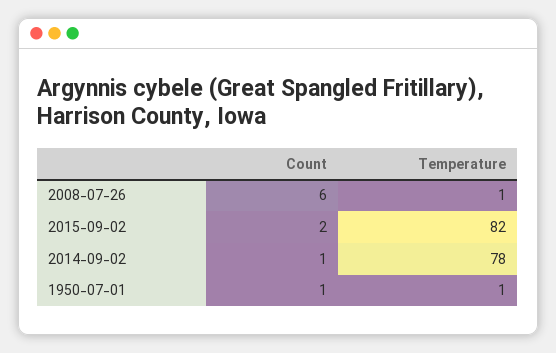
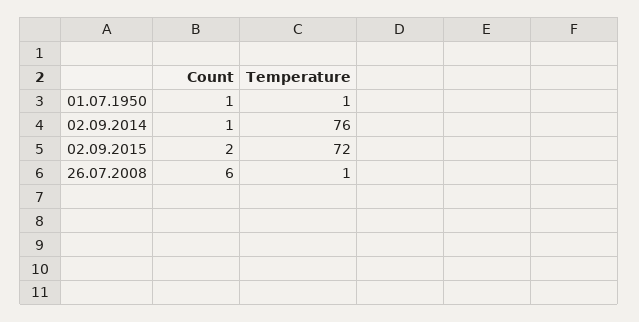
  {
    "Count": {
      "2008-07-26": 6,
      "2015-09-02": 2,
      "2014-09-02": 1,
      "1950-07-01": 1
    },
    "Temperature": {
      "2008-07-26": 1,
-     "2015-09-02": 82,
+     "2015-09-02": 72,
-     "2014-09-02": 78,
+     "2014-09-02": 76,
      "1950-07-01": 1
    }
  }

